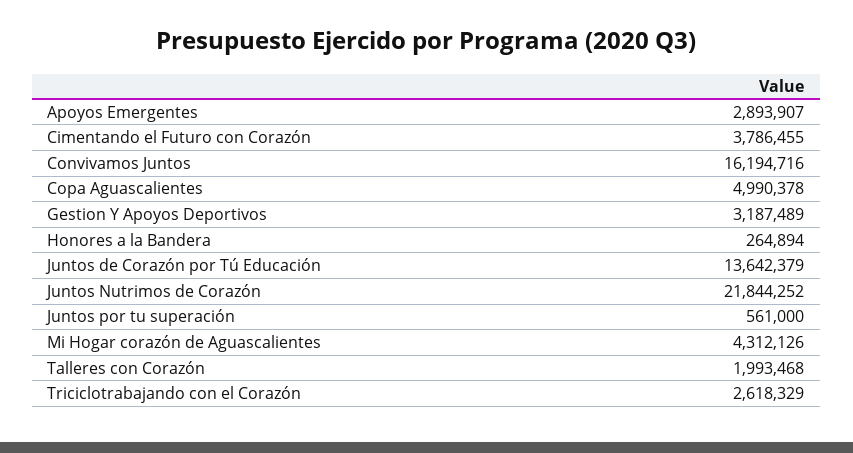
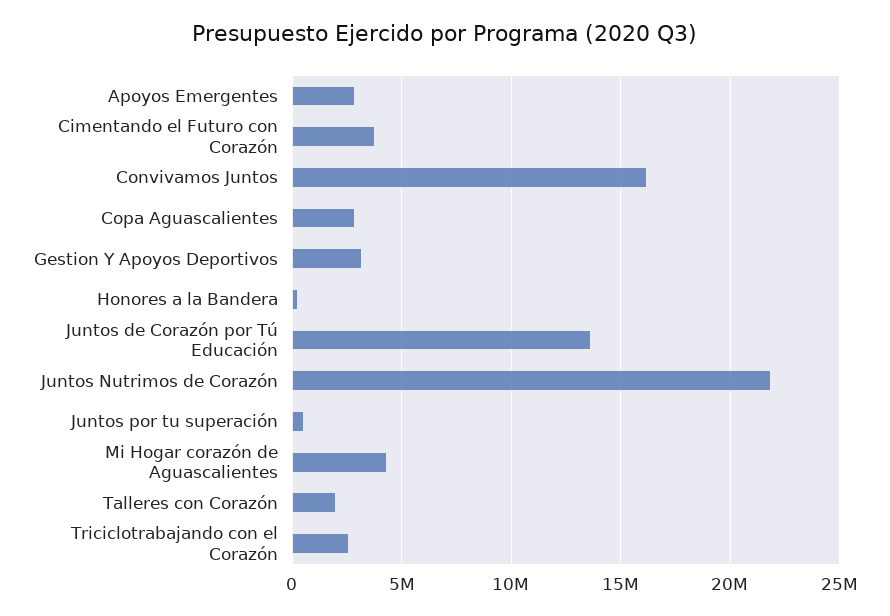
  {
    "Apoyos Emergentes": 2893907,
    "Cimentando el Futuro con Corazón": 3786455,
    "Convivamos Juntos": 16194716,
-   "Copa Aguascalientes": 4990378,
+   "Copa Aguascalientes": 3000000,
    "Gestion Y Apoyos Deportivos": 3187489,
    "Honores a la Bandera": 264894,
    "Juntos de Corazón por Tú Educación": 13642379,
    "Juntos Nutrimos de Corazón": 21844252,
    "Juntos por tu superación": 561000,
    "Mi Hogar corazón de Aguascalientes": 4312126,
    "Talleres con Corazón": 1993468,
    "Triciclotrabajando con el Corazón": 2618329
  }

